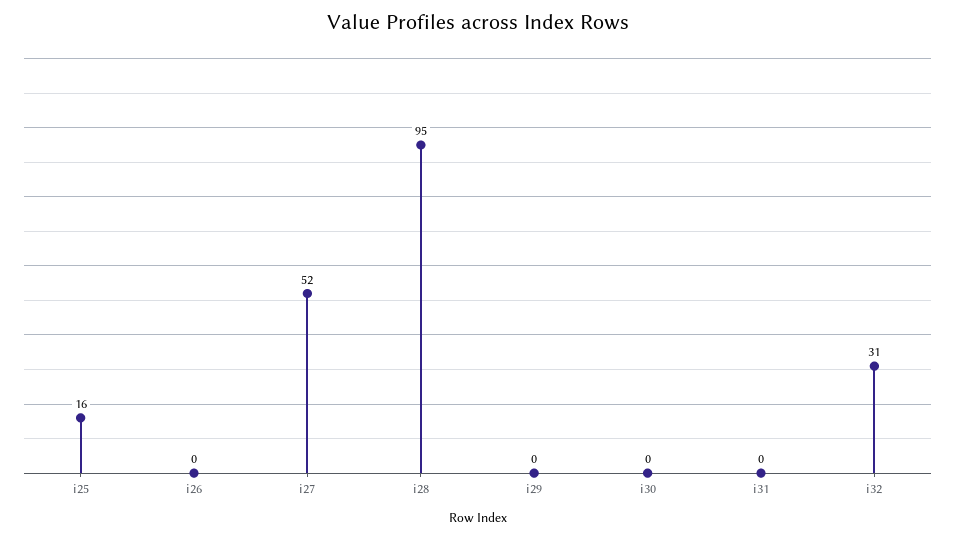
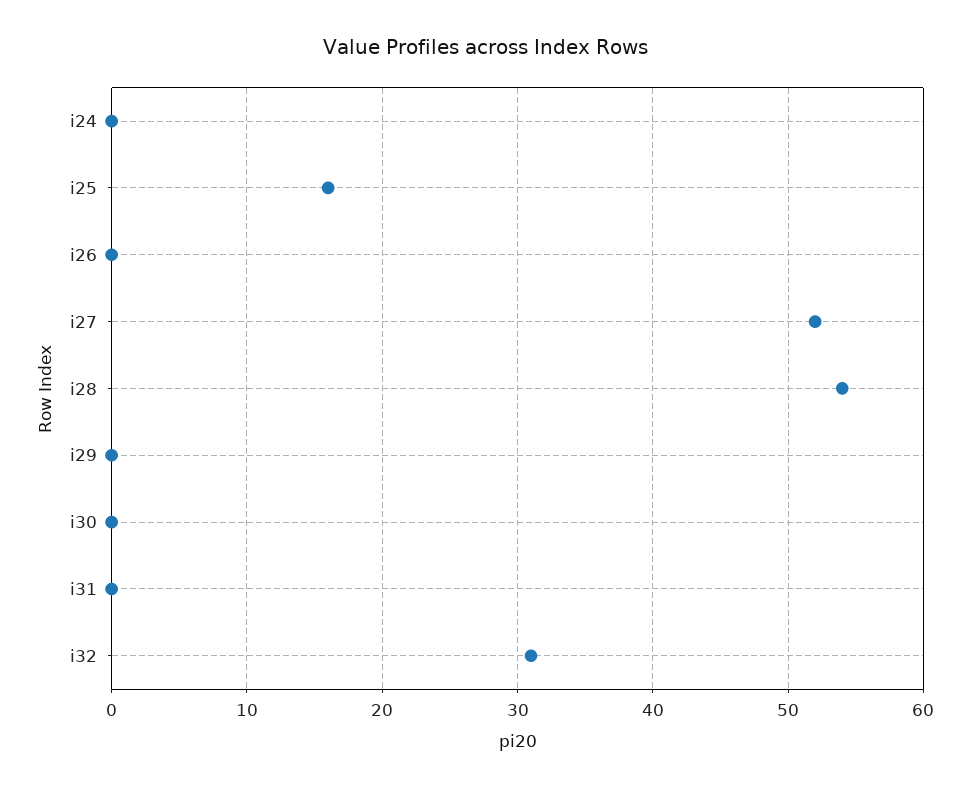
  {
    "i25": 16,
    "i26": 0,
    "i27": 52,
-   "i28": 95,
+   "i28": 54,
    "i29": 0,
    "i30": 0,
    "i31": 0,
-   "i32": 31
+   "i32": 31,
+   "i24": 0
  }

